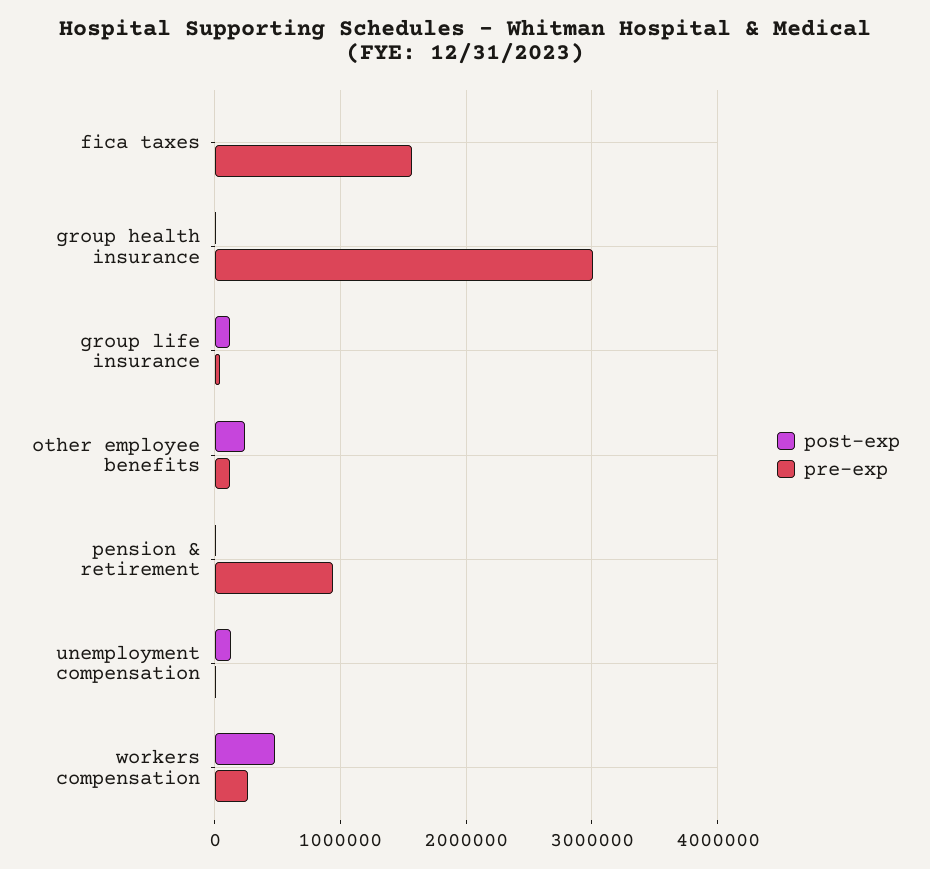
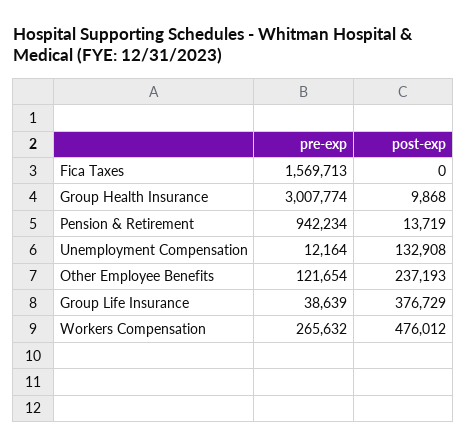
  {
    "post-exp": {
      "fica taxes": 0,
      "group health insurance": 9868,
-     "group life insurance": 100000,
+     "group life insurance": 376729,
      "other employee benefits": 237193,
      "pension & retirement": 13719,
      "unemployment compensation": 132908,
      "workers compensation": 476012
    },
    "pre-exp": {
      "fica taxes": 1569713,
      "group health insurance": 3007774,
      "group life insurance": 38639,
      "other employee benefits": 121654,
      "pension & retirement": 942234,
      "unemployment compensation": 12164,
      "workers compensation": 265632
    }
  }

